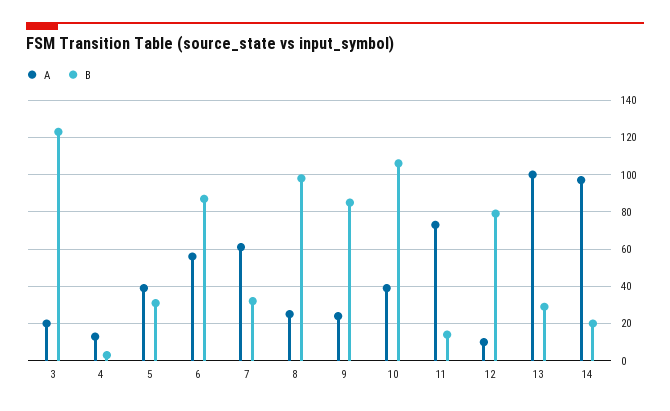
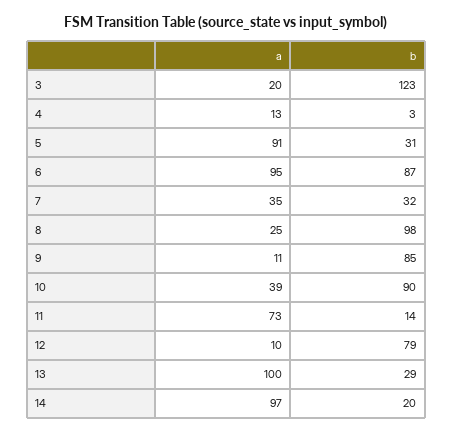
  {
    "A": {
      "3": 20,
      "4": 13,
-     "5": 40,
+     "5": 91,
-     "6": 55,
+     "6": 95,
-     "7": 60,
+     "7": 35,
      "8": 25,
-     "9": 25,
+     "9": 11,
      "10": 39,
      "11": 73,
      "12": 10,
      "13": 100,
      "14": 97
    },
    "B": {
      "3": 123,
      "4": 3,
      "5": 31,
      "6": 87,
      "7": 32,
      "8": 98,
      "9": 85,
-     "10": 105,
+     "10": 90,
      "11": 14,
      "12": 79,
      "13": 29,
      "14": 20
    }
  }

